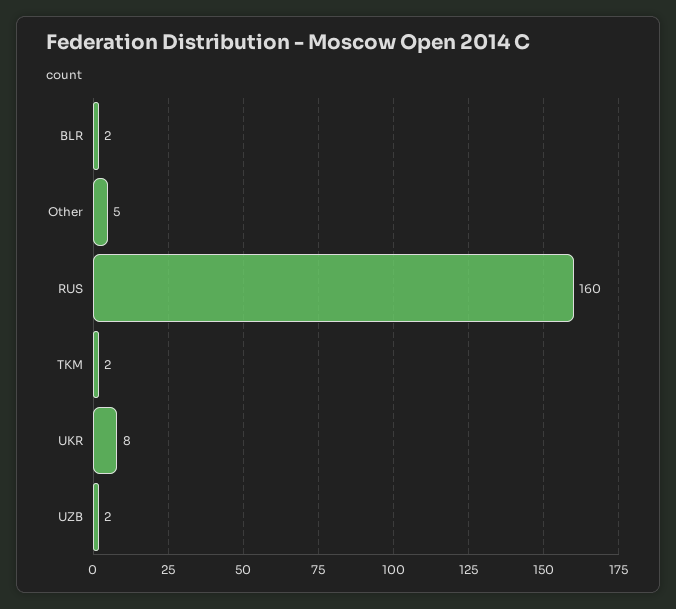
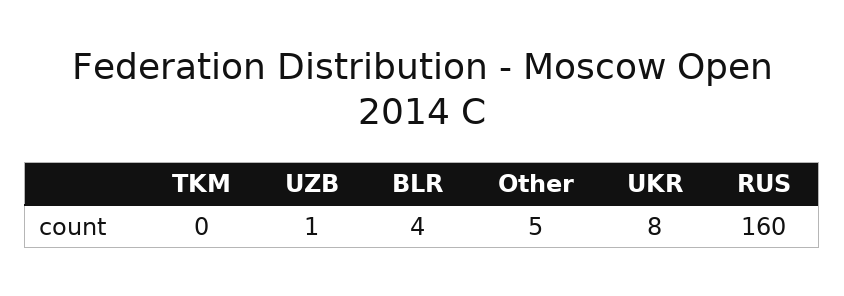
  {
-   "BLR": 2,
+   "BLR": 4,
    "Other": 5,
    "RUS": 160,
-   "TKM": 2,
+   "TKM": 0,
    "UKR": 8,
-   "UZB": 2
+   "UZB": 1
  }

